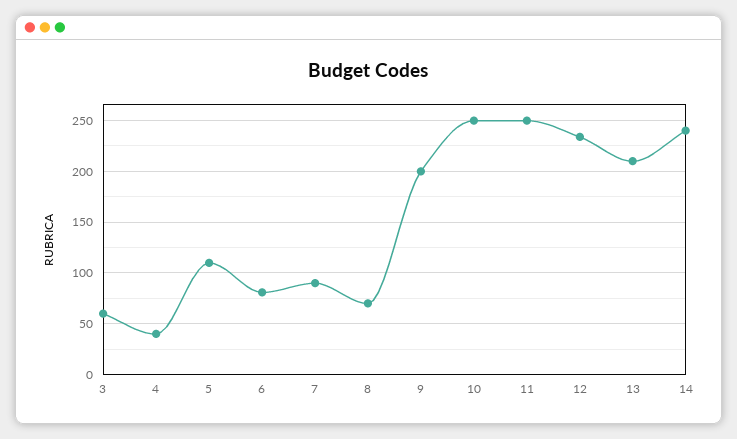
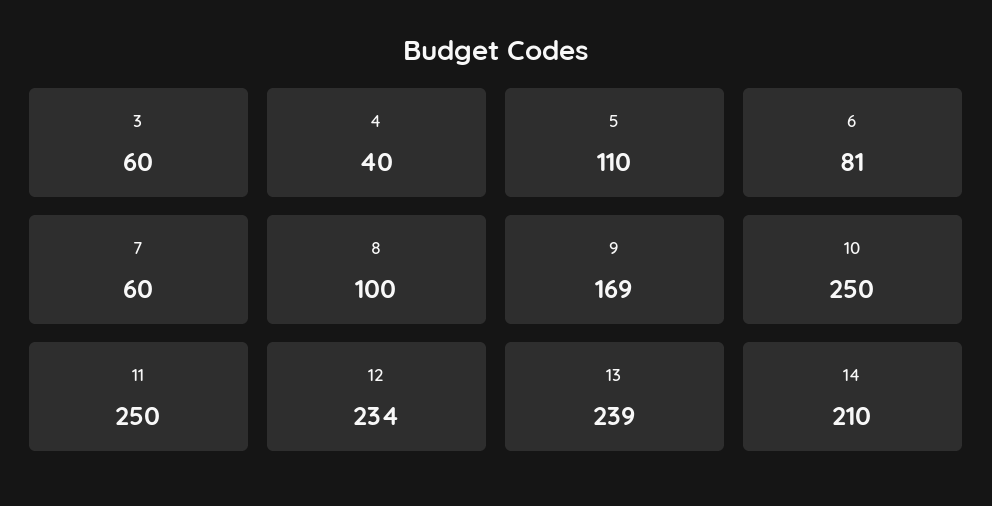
  {
    "3": 60,
    "4": 40,
    "5": 110,
    "6": 81,
-   "7": 90,
+   "7": 60,
-   "8": 70,
+   "8": 100,
-   "9": 200,
+   "9": 169,
    "10": 250,
    "11": 250,
    "12": 234,
-   "13": 210,
+   "13": 239,
-   "14": 240
+   "14": 210
  }

